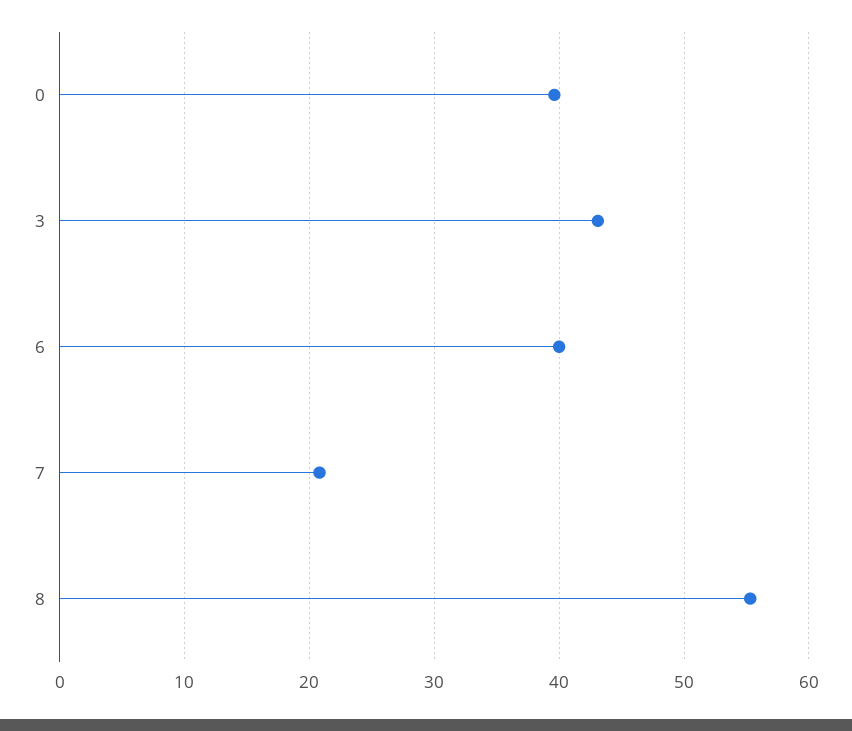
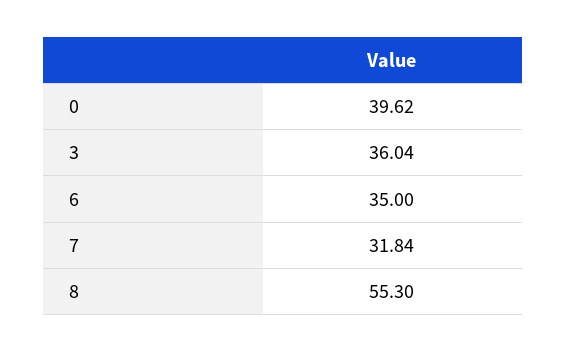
  {
    "0": 39.62,
-   "3": 43,
+   "3": 36.04,
-   "6": 40,
+   "6": 35,
-   "7": 21,
+   "7": 31.84,
    "8": 55.3
  }

